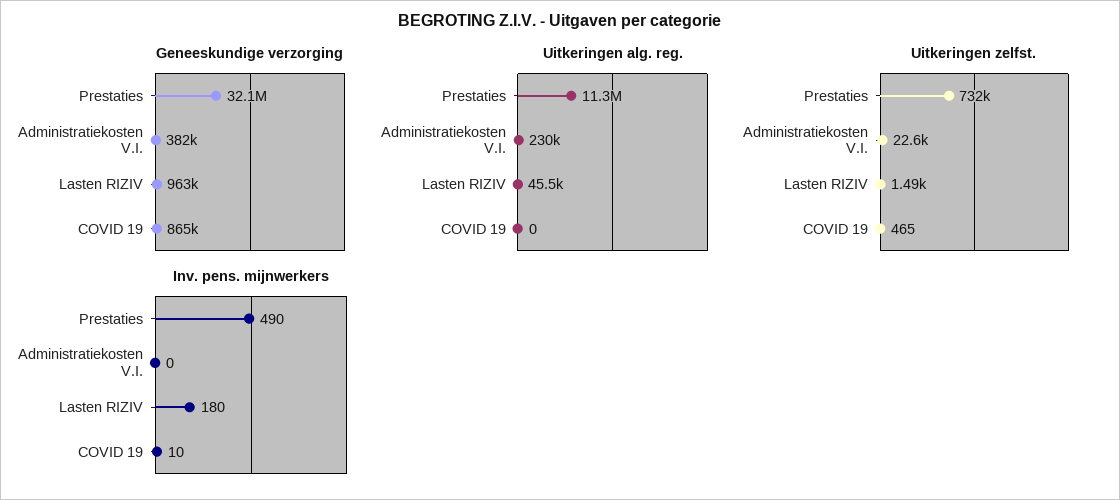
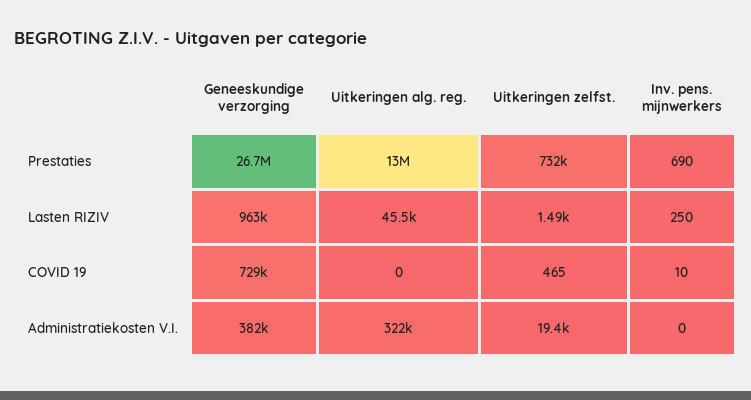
  {
    "Geneeskundige verzorging": {
-     "Prestaties": 32100000,
+     "Prestaties": 26700000,
      "Administratiekosten V.I.": 382000,
      "Lasten RIZIV": 963000,
-     "COVID 19": 865000
+     "COVID 19": 729000
    },
    "Uitkeringen alg. reg.": {
-     "Prestaties": 11300000,
+     "Prestaties": 13000000,
-     "Administratiekosten V.I.": 230000,
+     "Administratiekosten V.I.": 322000,
      "Lasten RIZIV": 45500,
      "COVID 19": 0
    },
    "Uitkeringen zelfst.": {
      "Prestaties": 732000,
-     "Administratiekosten V.I.": 22600,
+     "Administratiekosten V.I.": 19400,
      "Lasten RIZIV": 1490,
      "COVID 19": 465
    },
    "Inv. pens. mijnwerkers": {
-     "Prestaties": 490,
+     "Prestaties": 690,
      "Administratiekosten V.I.": 0,
-     "Lasten RIZIV": 180,
+     "Lasten RIZIV": 250,
      "COVID 19": 10
    }
  }

